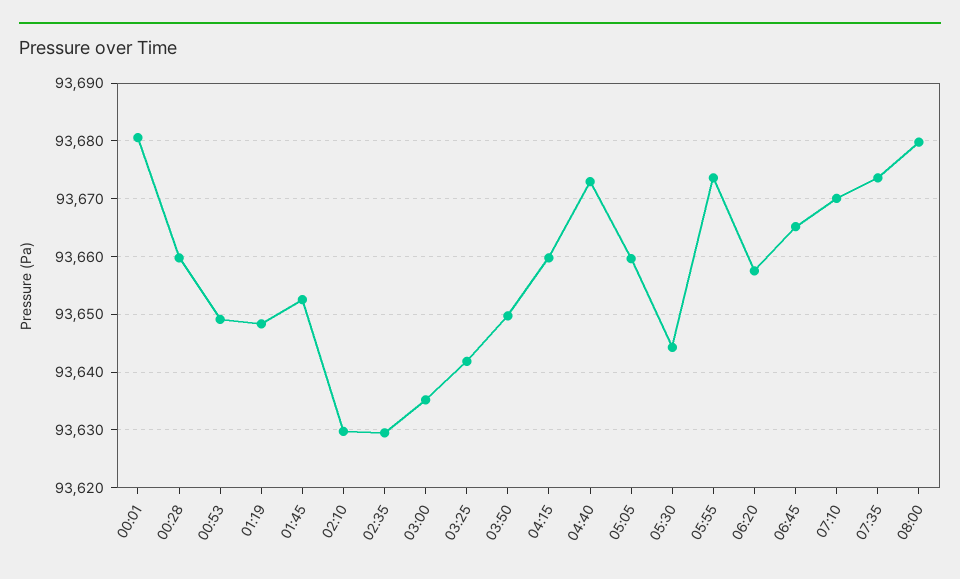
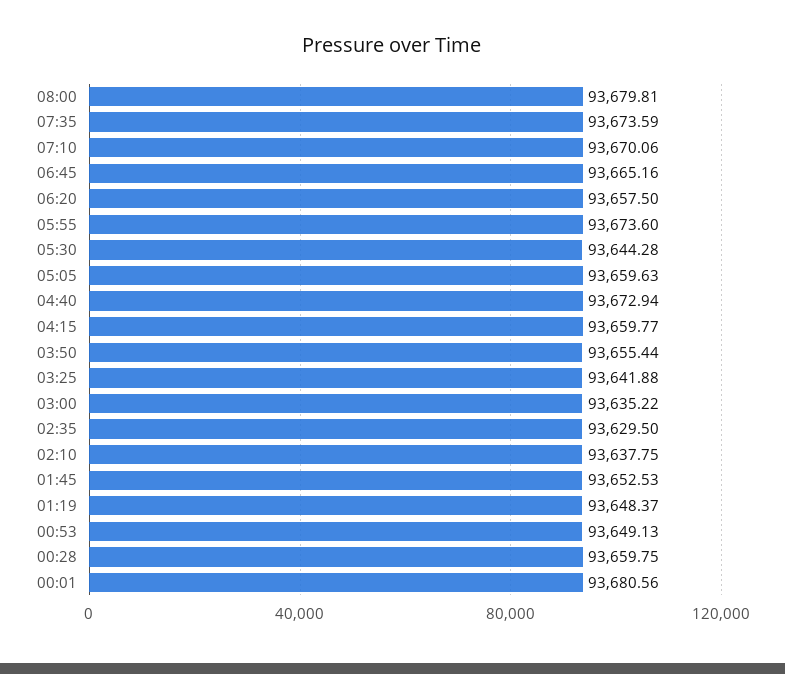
  {
    "00:01": 93680.56,
    "00:28": 93659.75,
    "00:53": 93649.13,
    "01:19": 93648.37,
    "01:45": 93652.53,
-   "02:10": 93630,
+   "02:10": 93637.75,
    "02:35": 93629.5,
    "03:00": 93635.22,
    "03:25": 93641.88,
-   "03:50": 93650,
+   "03:50": 93655.44,
    "04:15": 93659.77,
    "04:40": 93672.94,
    "05:05": 93659.63,
    "05:30": 93644.28,
    "05:55": 93673.6,
    "06:20": 93657.5,
    "06:45": 93665.16,
    "07:10": 93670.06,
    "07:35": 93673.59,
    "08:00": 93679.81
  }

